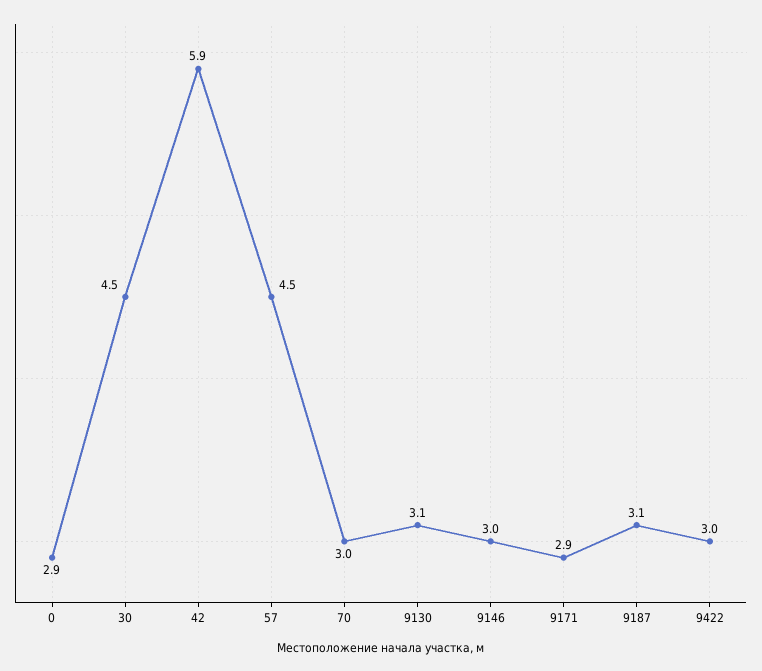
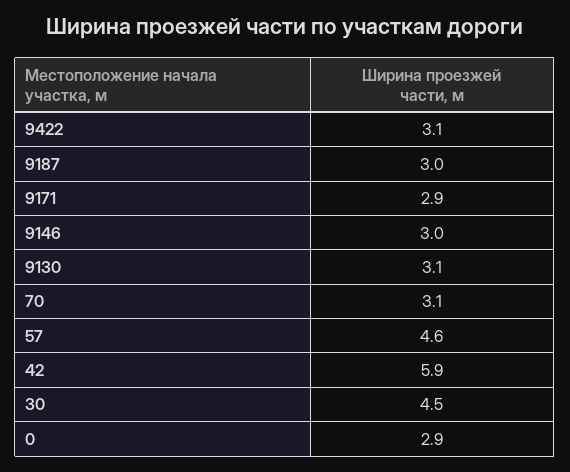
  {
    "0": 2.9,
    "30": 4.5,
    "42": 5.9,
-   "57": 4.5,
+   "57": 4.6,
-   "70": 3,
+   "70": 3.1,
    "9130": 3.1,
    "9146": 3,
    "9171": 2.9,
-   "9187": 3.1,
+   "9187": 3,
-   "9422": 3
+   "9422": 3.1
  }

